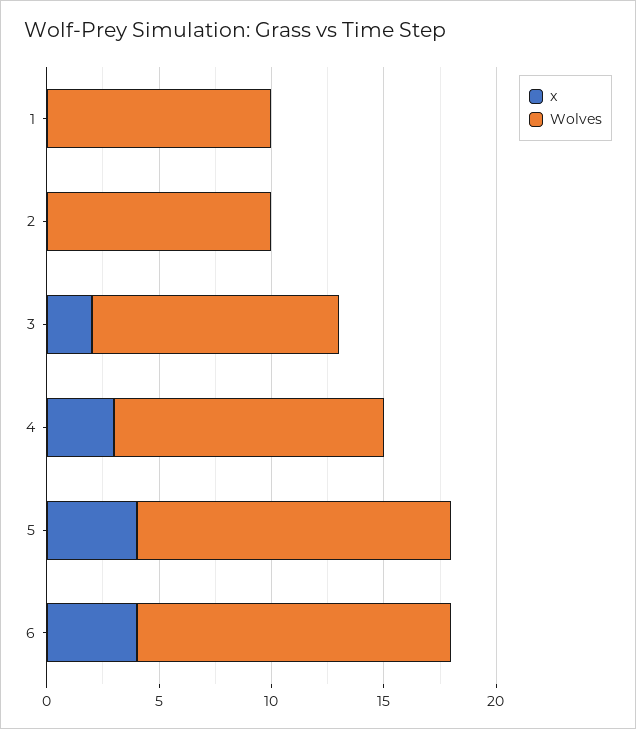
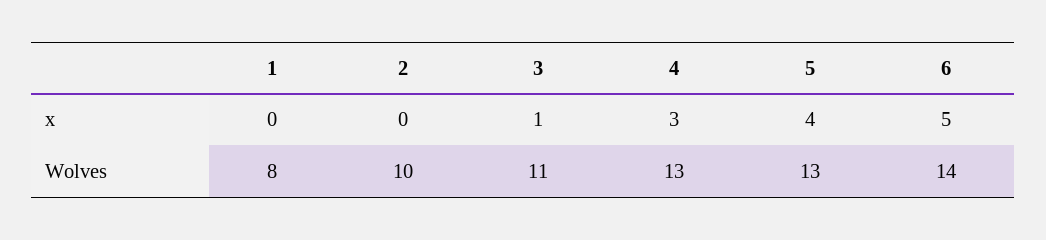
  {
    "x": {
      "1": 0,
      "2": 0,
-     "3": 2,
+     "3": 1,
      "4": 3,
      "5": 4,
-     "6": 4
+     "6": 5
    },
    "Wolves": {
-     "1": 10,
+     "1": 8,
      "2": 10,
      "3": 11,
-     "4": 12,
+     "4": 13,
-     "5": 14,
+     "5": 13,
      "6": 14
    }
  }

